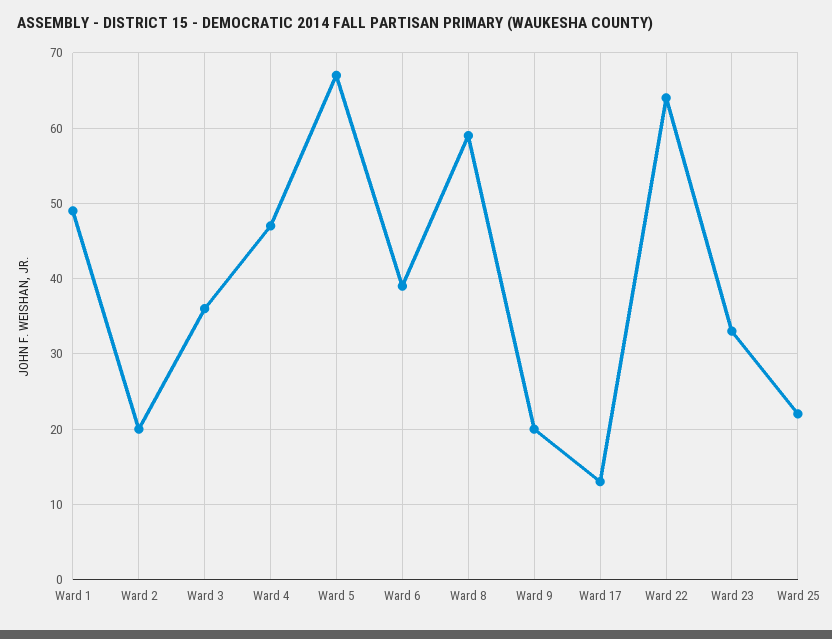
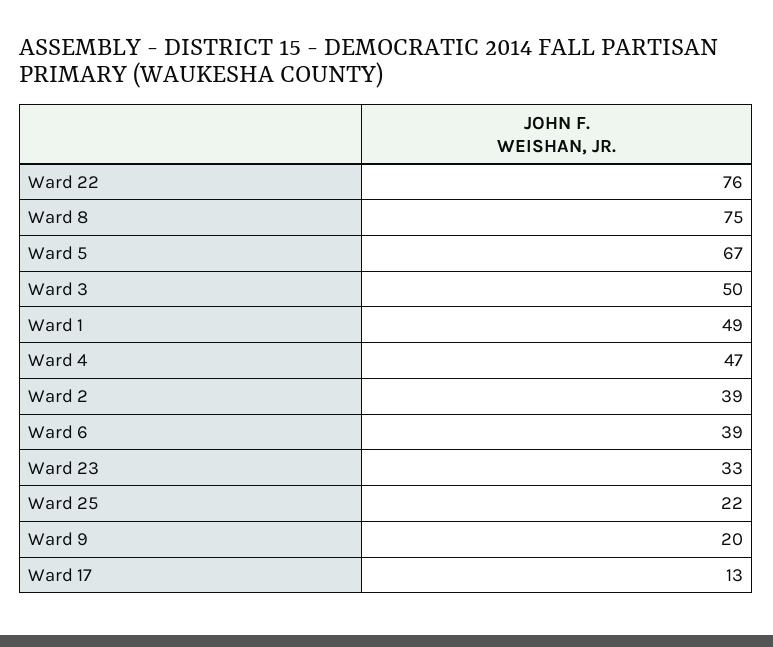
  {
    "Ward 1": 49,
-   "Ward 2": 20,
+   "Ward 2": 39,
-   "Ward 3": 36,
+   "Ward 3": 50,
    "Ward 4": 47,
    "Ward 5": 67,
    "Ward 6": 39,
-   "Ward 8": 59,
+   "Ward 8": 75,
    "Ward 9": 20,
    "Ward 17": 13,
-   "Ward 22": 64,
+   "Ward 22": 76,
    "Ward 23": 33,
    "Ward 25": 22
  }

